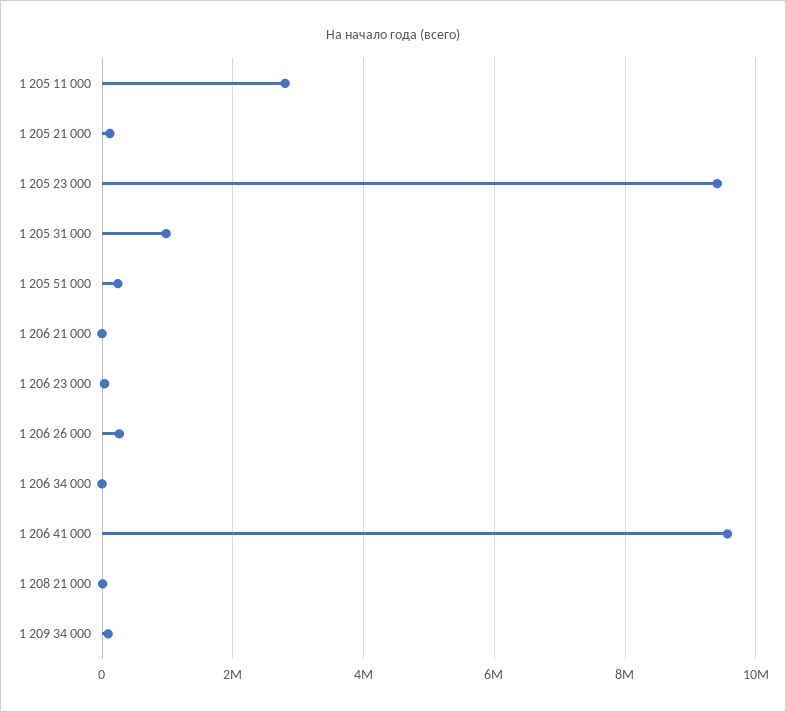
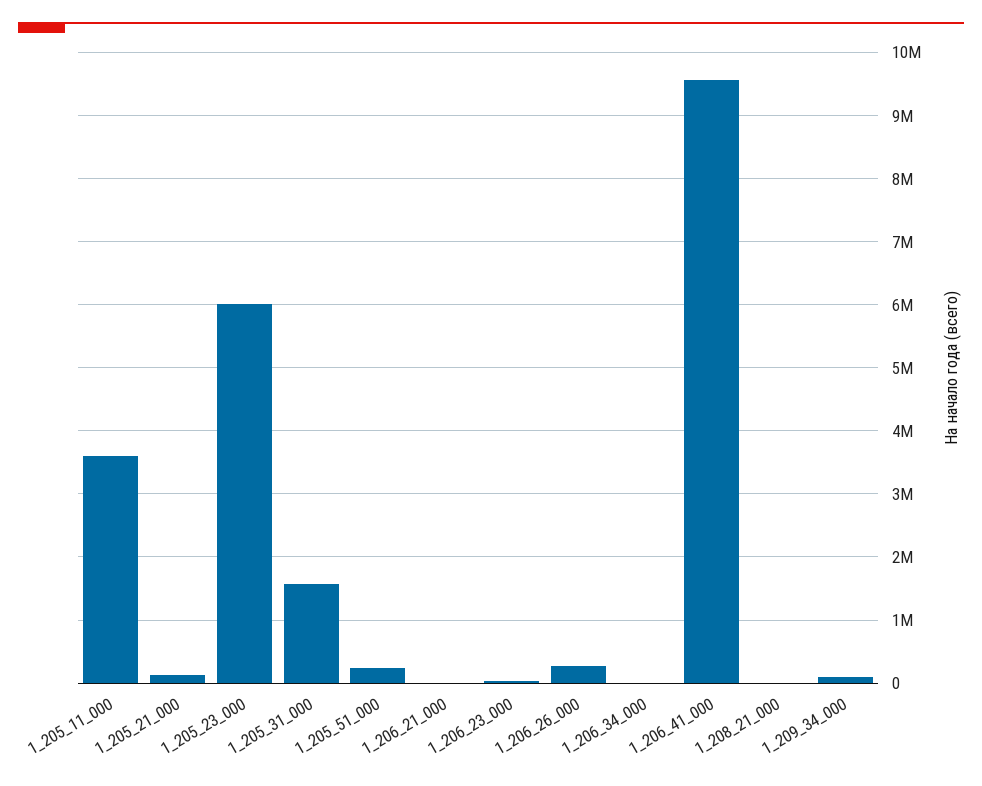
  {
-   "1 205 11 000": 2800000,
+   "1 205 11 000": 3600000,
    "1 205 21 000": 100000,
-   "1 205 23 000": 9400000,
+   "1 205 23 000": 6000000,
-   "1 205 31 000": 1000000,
+   "1 205 31 000": 1600000,
    "1 205 51 000": 200000,
    "1 206 21 000": 0,
    "1 206 23 000": 0,
    "1 206 26 000": 300000,
    "1 206 34 000": 0,
    "1 206 41 000": 9600000,
    "1 208 21 000": 0,
    "1 209 34 000": 100000
  }

